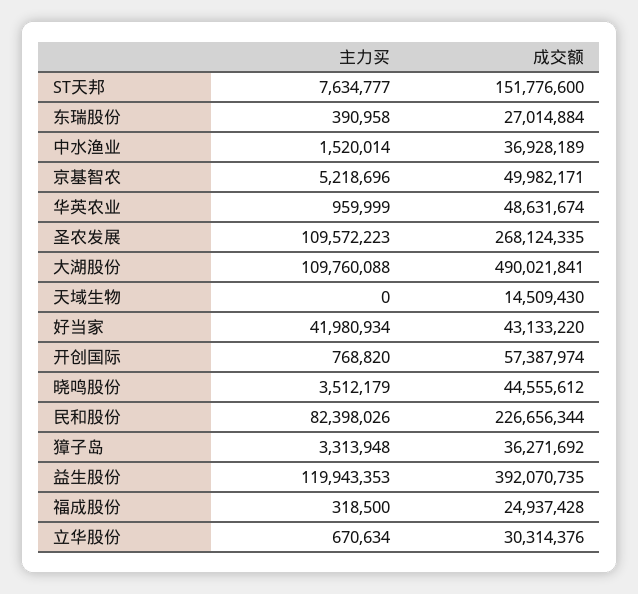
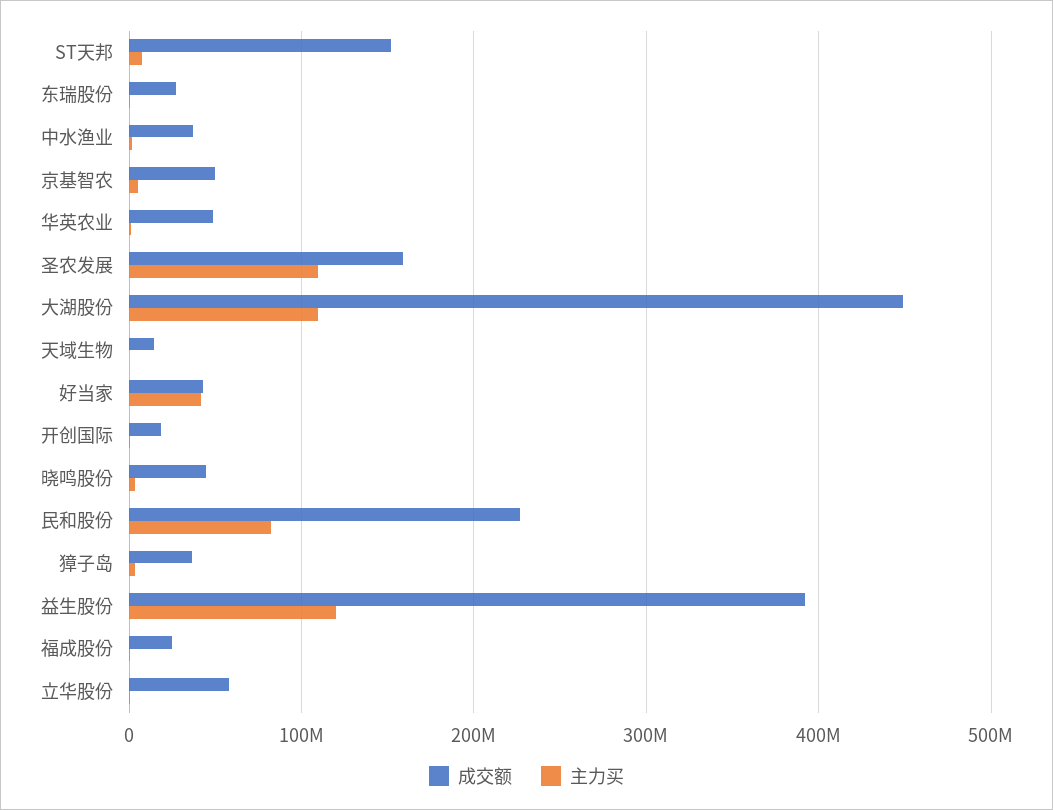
  {
    "主力买": {
      "ST天邦": 7634777,
      "东瑞股份": 390958,
      "中水渔业": 1520014,
      "京基智农": 5218696,
      "华英农业": 959999,
      "圣农发展": 109572223,
      "大湖股份": 109760088,
      "天域生物": 0,
      "好当家": 41980934,
      "开创国际": 768820,
      "晓鸣股份": 3512179,
      "民和股份": 82398026,
      "獐子岛": 3313948,
      "益生股份": 119943353,
      "福成股份": 318500,
      "立华股份": 670634
    },
    "成交额": {
      "ST天邦": 151776600,
      "东瑞股份": 27014884,
      "中水渔业": 36928189,
      "京基智农": 49982171,
      "华英农业": 48631674,
-     "圣农发展": 268124335,
+     "圣农发展": 160000000,
-     "大湖股份": 490021841,
+     "大湖股份": 450000000,
      "天域生物": 14509430,
      "好当家": 43133220,
-     "开创国际": 57387974,
+     "开创国际": 20000000,
      "晓鸣股份": 44555612,
      "民和股份": 226656344,
      "獐子岛": 36271692,
      "益生股份": 392070735,
      "福成股份": 24937428,
-     "立华股份": 30314376
+     "立华股份": 60000000
    }
  }

